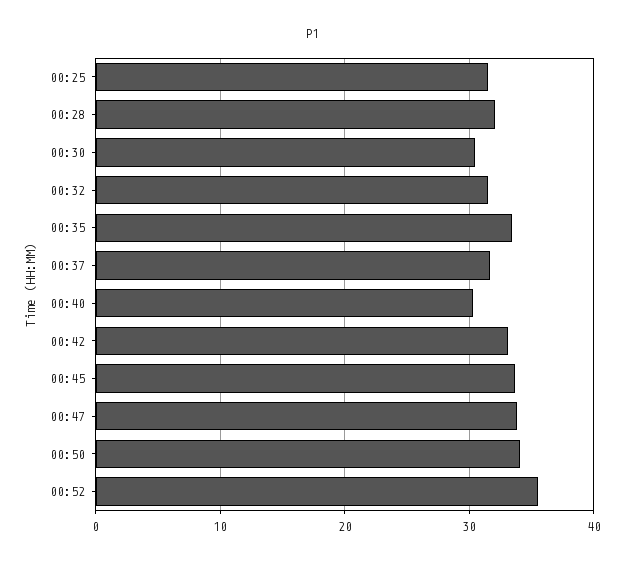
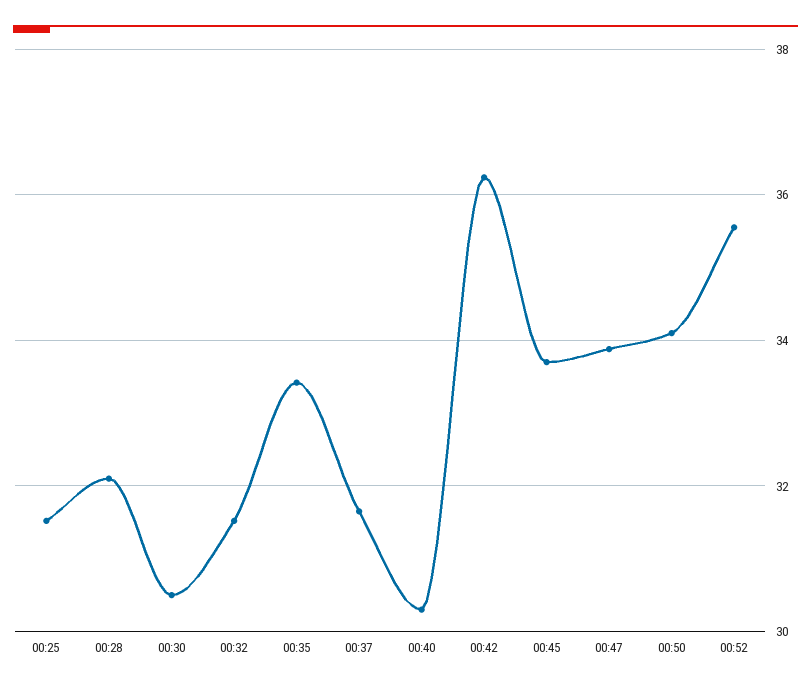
  {
    "00:25": 31.6,
    "00:28": 32.2,
    "00:30": 30.6,
    "00:32": 31.6,
    "00:35": 33.4,
    "00:37": 31.6,
    "00:40": 30.4,
-   "00:42": 33,
+   "00:42": 36.2,
    "00:45": 33.8,
    "00:47": 33.8,
    "00:50": 34.2,
    "00:52": 35.6
  }

